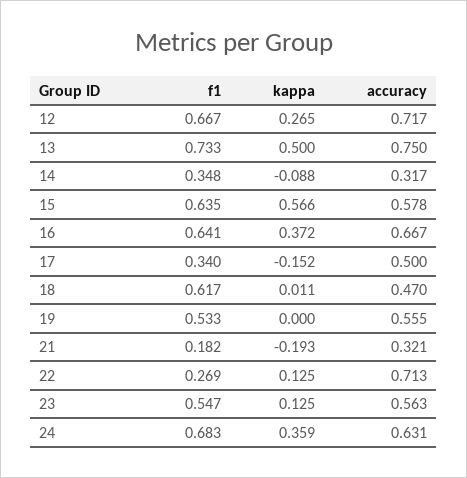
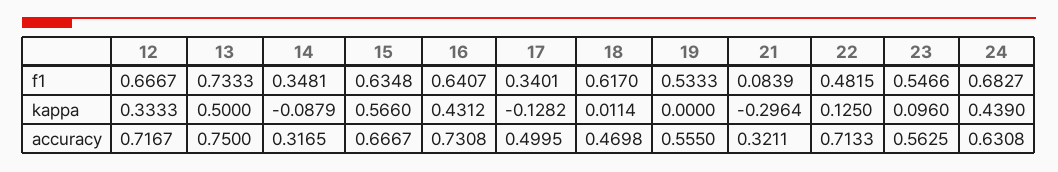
  {
    "f1": {
      "12": 0.6667,
      "13": 0.7333,
      "14": 0.3481,
      "15": 0.6348,
      "16": 0.6407,
      "17": 0.3401,
      "18": 0.617,
      "19": 0.5333,
-     "21": 0.182,
+     "21": 0.0839,
-     "22": 0.269,
+     "22": 0.4815,
      "23": 0.5466,
      "24": 0.6827
    },
    "kappa": {
-     "12": 0.265,
+     "12": 0.3333,
      "13": 0.5,
      "14": -0.0879,
      "15": 0.566,
-     "16": 0.372,
+     "16": 0.4312,
-     "17": -0.152,
+     "17": -0.1282,
      "18": 0.0114,
      "19": 0,
-     "21": -0.193,
+     "21": -0.2964,
      "22": 0.125,
-     "23": 0.125,
+     "23": 0.096,
-     "24": 0.359
+     "24": 0.439
    },
    "accuracy": {
      "12": 0.7167,
      "13": 0.75,
      "14": 0.3165,
-     "15": 0.578,
+     "15": 0.6667,
-     "16": 0.667,
+     "16": 0.7308,
      "17": 0.4995,
      "18": 0.4698,
      "19": 0.555,
      "21": 0.3211,
      "22": 0.7133,
      "23": 0.5625,
      "24": 0.6308
    }
  }

